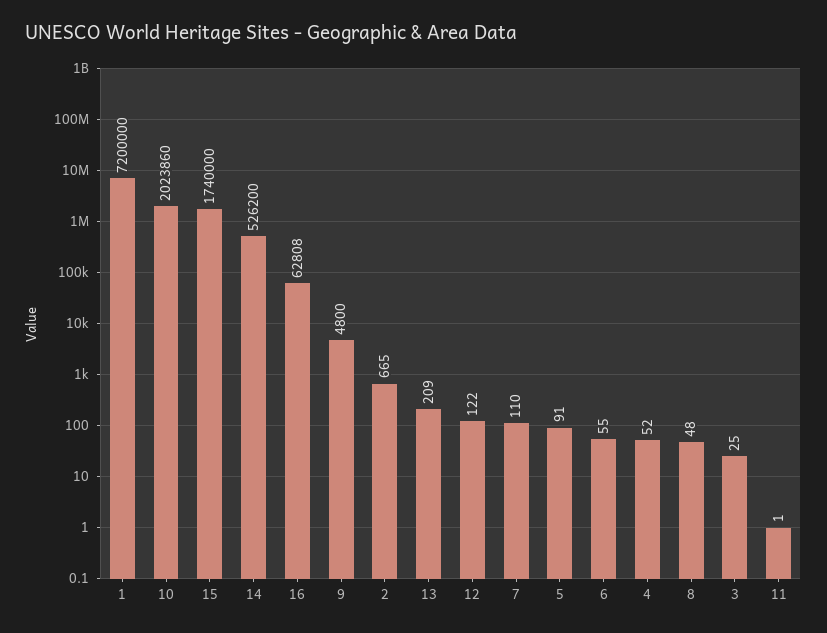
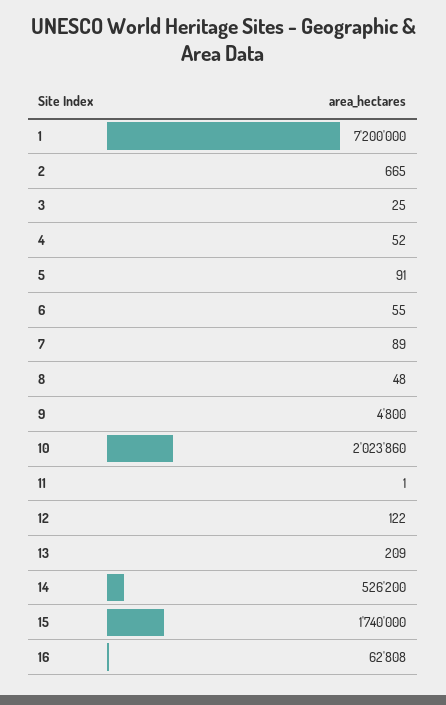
  {
    "1": 7200000,
    "10": 2023860,
    "15": 1740000,
    "14": 526200,
    "16": 62808,
    "9": 4800,
    "2": 665,
    "13": 209,
    "12": 122,
-   "7": 110,
+   "7": 89,
    "5": 91,
    "6": 55,
    "4": 52,
    "8": 48,
    "3": 25,
    "11": 1
  }

